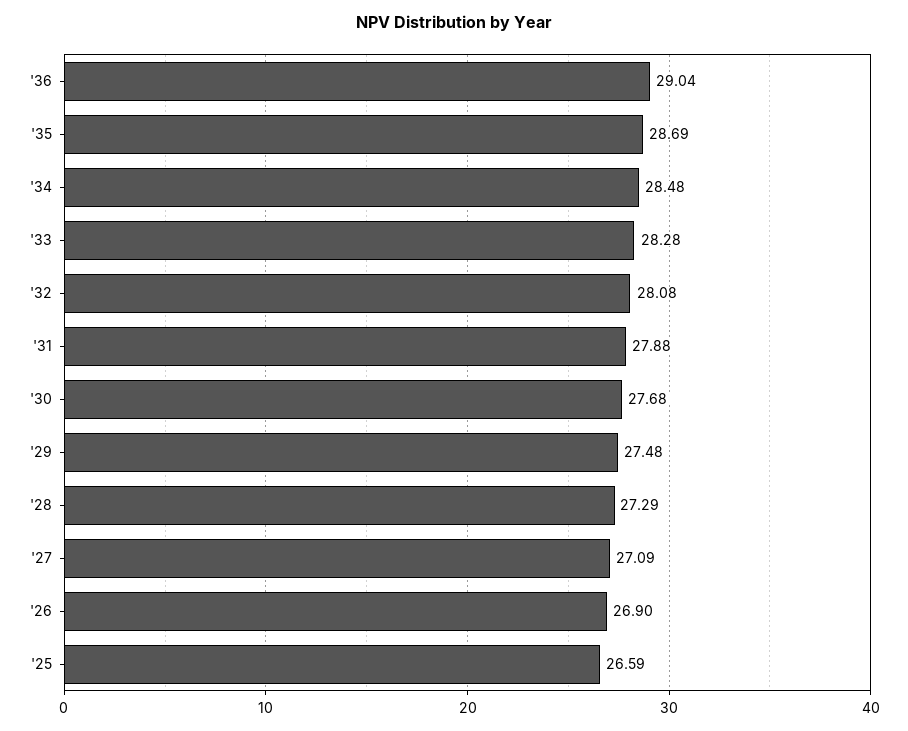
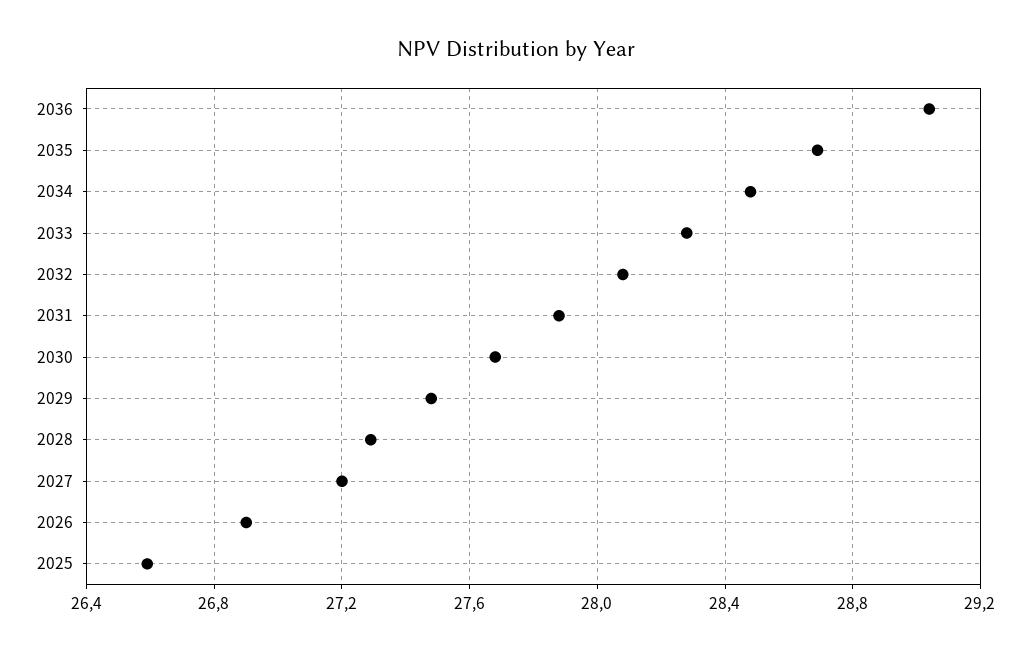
  {
    "'36": 29.04,
    "'35": 28.69,
    "'34": 28.48,
    "'33": 28.28,
    "'32": 28.08,
    "'31": 27.88,
    "'30": 27.68,
    "'29": 27.48,
    "'28": 27.29,
-   "'27": 27.09,
+   "'27": 27.2,
    "'26": 26.9,
    "'25": 26.59
  }

